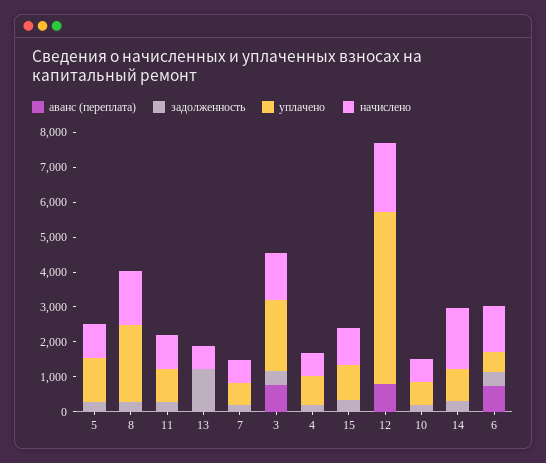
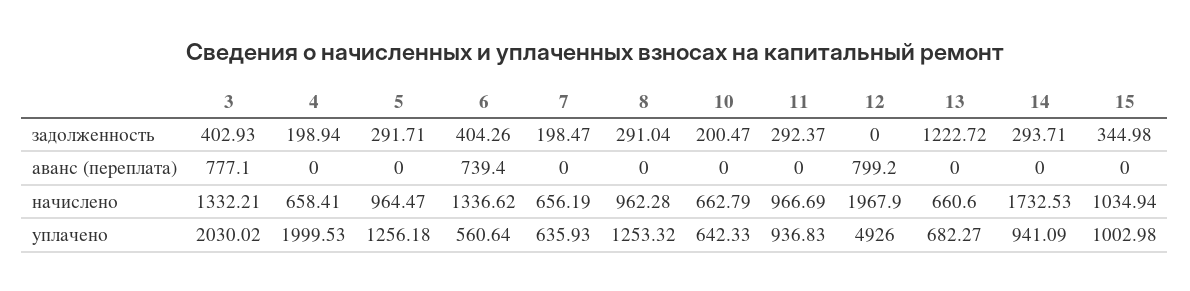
  {
    "аванс (переплата)": {
      "5": 0,
      "8": 0,
      "11": 0,
      "13": 0,
      "7": 0,
      "3": 777.1,
      "4": 0,
      "15": 0,
      "12": 799.2,
      "10": 0,
      "14": 0,
      "6": 739.4
    },
    "задолженность": {
      "5": 291.71,
      "8": 291.04,
      "11": 292.37,
      "13": 1222.72,
      "7": 198.47,
      "3": 402.93,
      "4": 198.94,
      "15": 344.98,
      "12": 0,
      "10": 200.47,
      "14": 293.71,
      "6": 404.26
    },
    "уплачено": {
      "5": 1256.18,
-     "8": 2250,
+     "8": 1253.32,
      "11": 936.83,
-     "13": 0,
+     "13": 682.27,
      "7": 635.93,
      "3": 2030.02,
-     "4": 750,
+     "4": 1999.53,
      "15": 1002.98,
      "12": 4926,
      "10": 642.33,
      "14": 941.09,
      "6": 560.64
    },
    "начислено": {
      "5": 964.47,
-     "8": 1500,
+     "8": 962.28,
      "11": 966.69,
      "13": 660.6,
      "7": 656.19,
      "3": 1332.21,
      "4": 658.41,
      "15": 1034.94,
      "12": 1967.9,
      "10": 662.79,
      "14": 1732.53,
      "6": 1336.62
    }
  }

